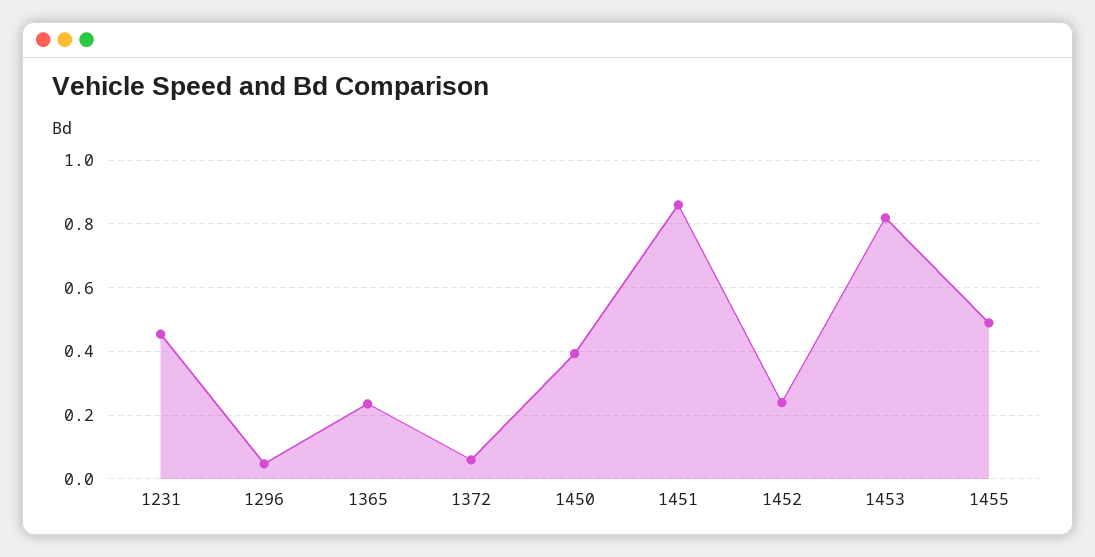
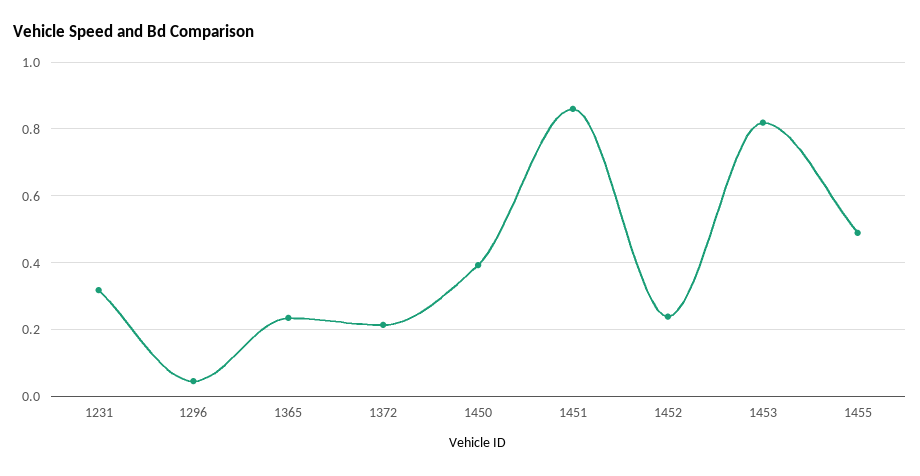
  {
-   "1231": 0.46,
+   "1231": 0.32,
    "1296": 0.04,
    "1365": 0.24,
-   "1372": 0.06,
+   "1372": 0.22,
    "1450": 0.4,
    "1451": 0.86,
    "1452": 0.24,
    "1453": 0.82,
    "1455": 0.48
  }

